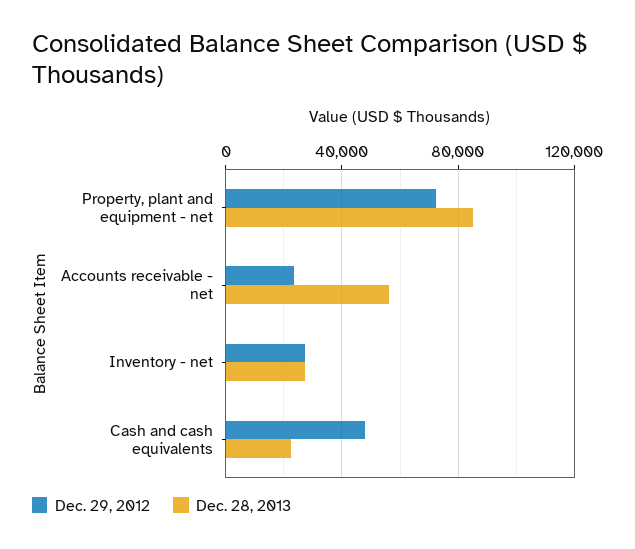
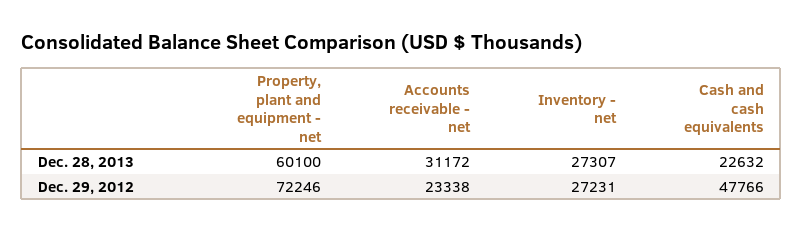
  {
    "Dec. 29, 2012": {
      "Property, plant and equipment - net": 72246,
      "Accounts receivable - net": 23338,
      "Inventory - net": 27231,
      "Cash and cash equivalents": 47766
    },
    "Dec. 28, 2013": {
-     "Property, plant and equipment - net": 85000,
+     "Property, plant and equipment - net": 60100,
-     "Accounts receivable - net": 55000,
+     "Accounts receivable - net": 31172,
      "Inventory - net": 27307,
      "Cash and cash equivalents": 22632
    }
  }

